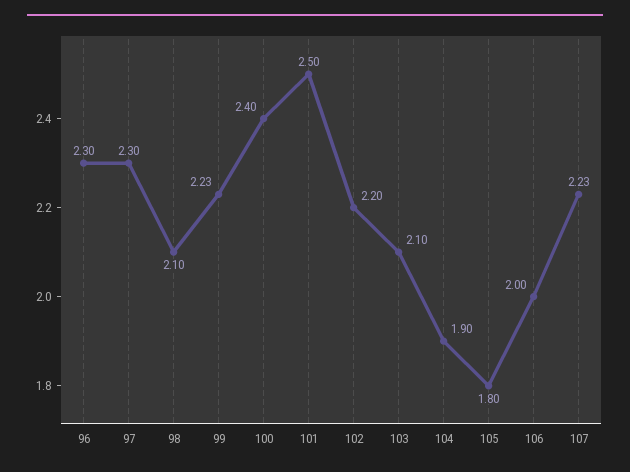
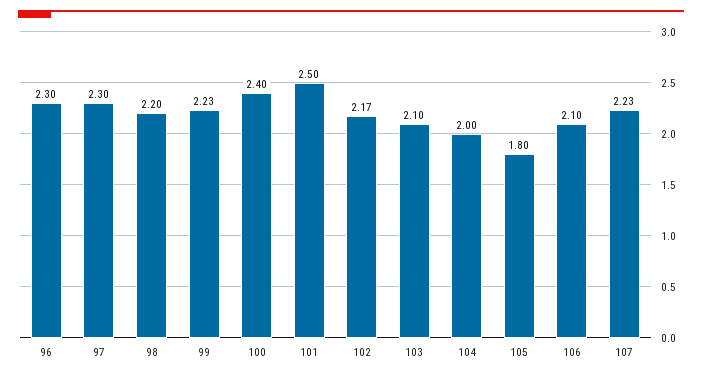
  {
    "96": 2.3,
    "97": 2.3,
-   "98": 2.1,
+   "98": 2.2,
    "99": 2.23,
    "100": 2.4,
    "101": 2.5,
-   "102": 2.2,
+   "102": 2.17,
    "103": 2.1,
-   "104": 1.9,
+   "104": 2,
    "105": 1.8,
-   "106": 2,
+   "106": 2.1,
    "107": 2.23
  }

